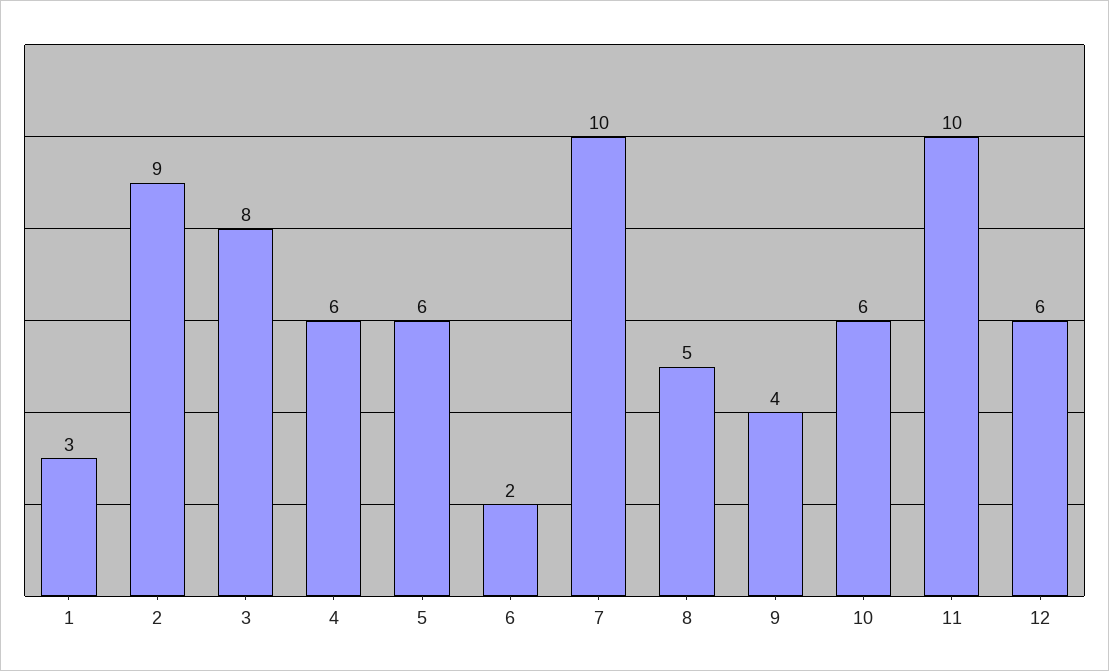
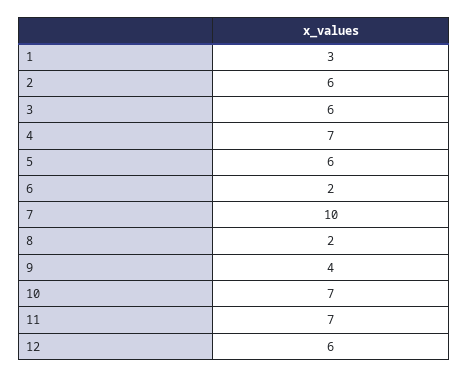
  {
    "1": 3,
-   "2": 9,
+   "2": 6,
-   "3": 8,
+   "3": 6,
-   "4": 6,
+   "4": 7,
    "5": 6,
    "6": 2,
    "7": 10,
-   "8": 5,
+   "8": 2,
    "9": 4,
-   "10": 6,
+   "10": 7,
-   "11": 10,
+   "11": 7,
    "12": 6
  }

